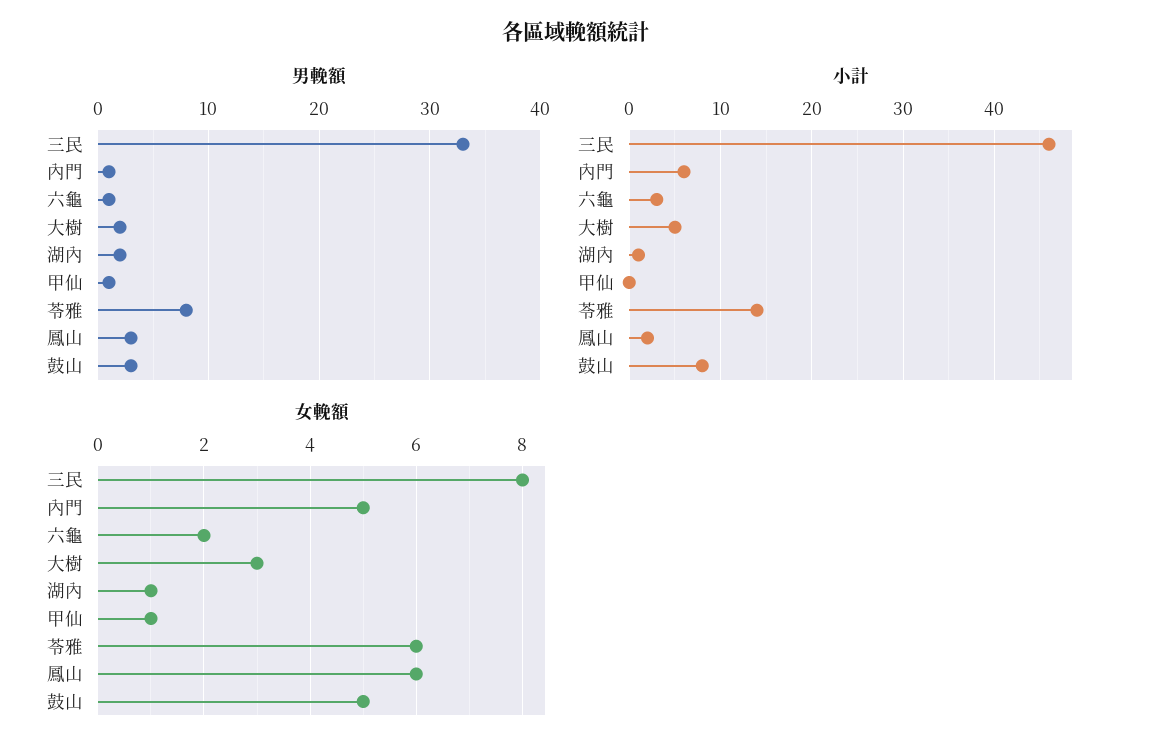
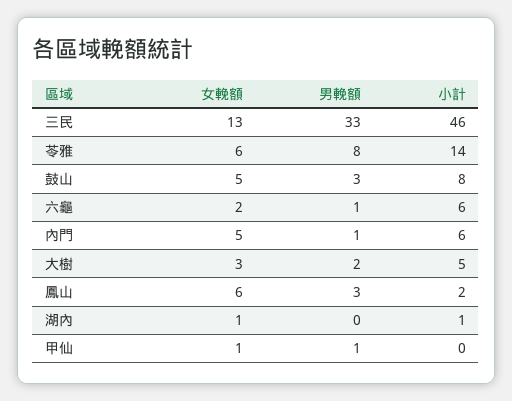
  {
    "男輓額": {
      "三民": 33,
      "內門": 1,
      "六龜": 1,
      "大樹": 2,
-     "湖內": 2,
+     "湖內": 0,
      "甲仙": 1,
      "苓雅": 8,
      "鳳山": 3,
      "鼓山": 3
    },
    "小計": {
      "三民": 46,
      "內門": 6,
-     "六龜": 3,
+     "六龜": 6,
      "大樹": 5,
      "湖內": 1,
      "甲仙": 0,
      "苓雅": 14,
      "鳳山": 2,
      "鼓山": 8
    },
    "女輓額": {
-     "三民": 8,
+     "三民": 13,
      "內門": 5,
      "六龜": 2,
      "大樹": 3,
      "湖內": 1,
      "甲仙": 1,
      "苓雅": 6,
      "鳳山": 6,
      "鼓山": 5
    }
  }

